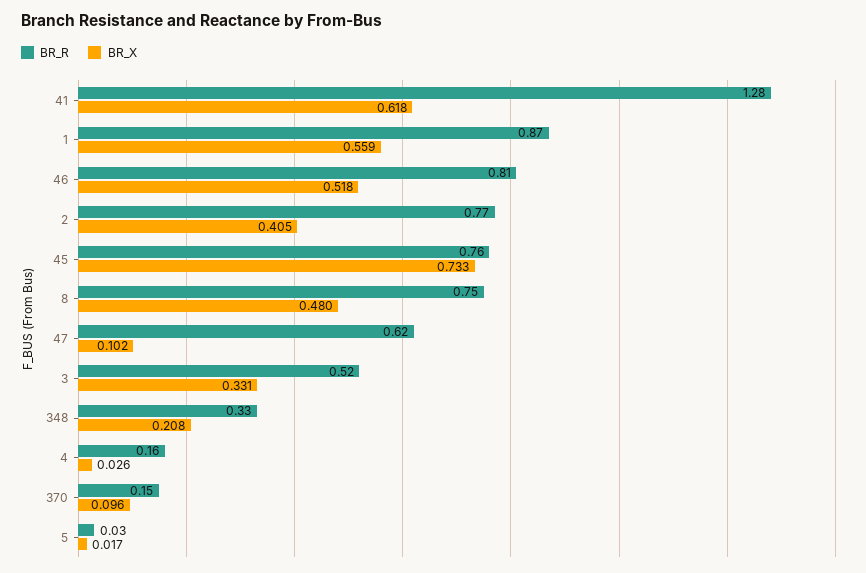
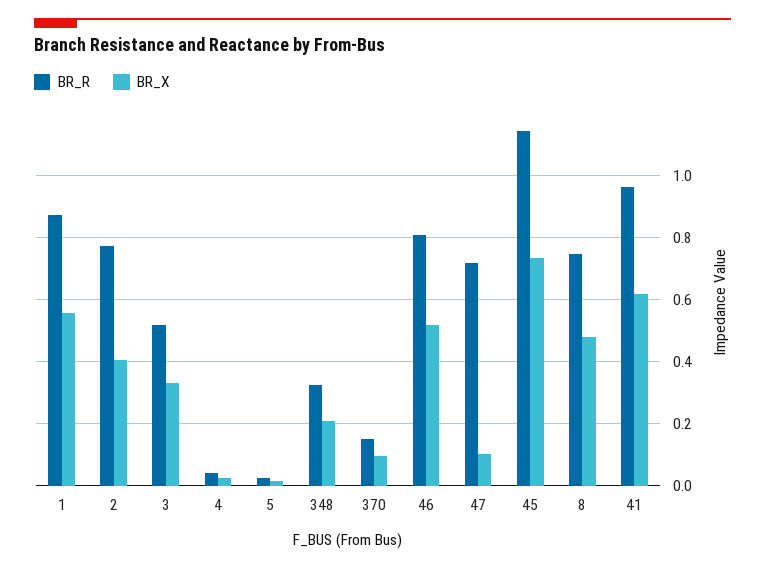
  {
    "BR_R": {
-     "41": 1.28,
+     "41": 0.96,
      "1": 0.87,
      "46": 0.81,
      "2": 0.77,
-     "45": 0.76,
+     "45": 1.14,
      "8": 0.75,
-     "47": 0.62,
+     "47": 0.72,
      "3": 0.52,
      "348": 0.33,
-     "4": 0.16,
+     "4": 0.04,
      "370": 0.15,
      "5": 0.03
    },
    "BR_X": {
      "41": 0.618,
      "1": 0.559,
      "46": 0.518,
      "2": 0.405,
      "45": 0.733,
      "8": 0.48,
      "47": 0.102,
      "3": 0.331,
      "348": 0.208,
      "4": 0.026,
      "370": 0.096,
      "5": 0.017
    }
  }

